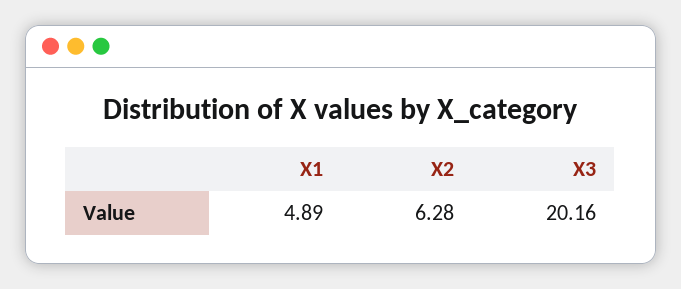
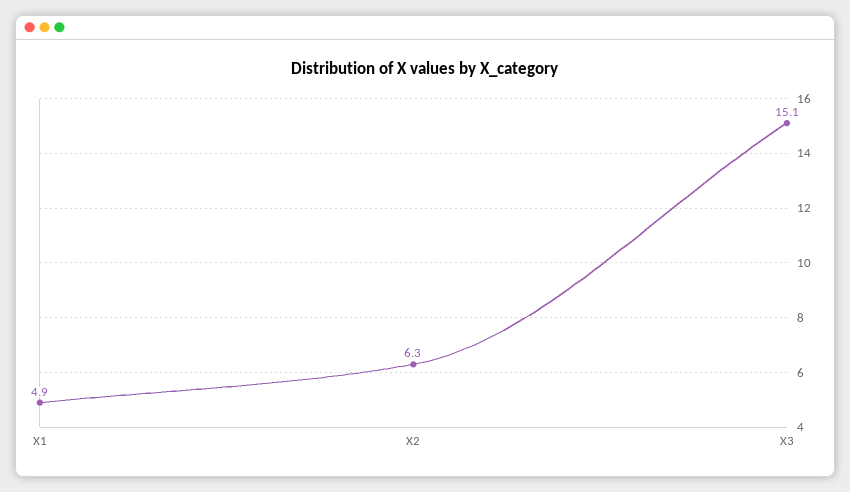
  {
    "X1": 4.89,
    "X2": 6.28,
-   "X3": 20.16
+   "X3": 15.1
  }

